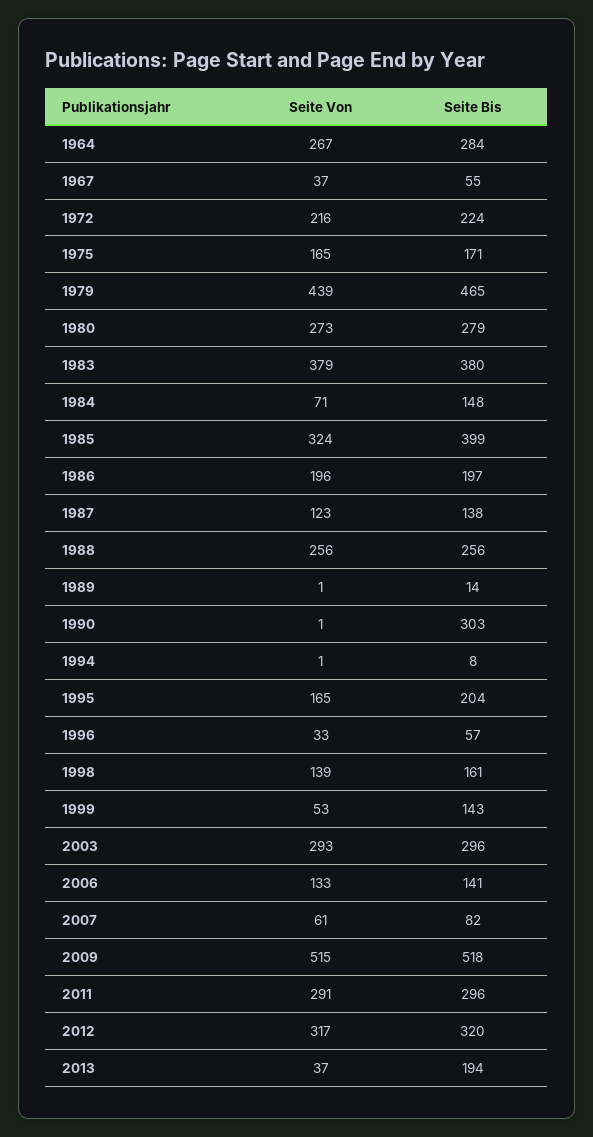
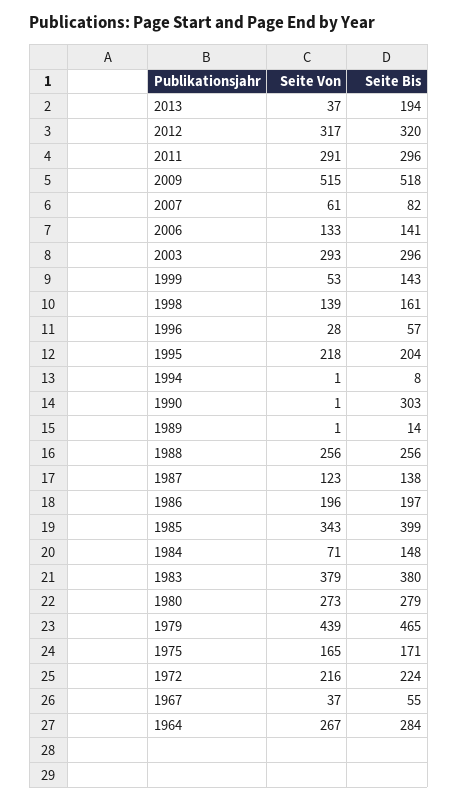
  {
    "Seite Von": {
      "1964": 267,
      "1967": 37,
      "1972": 216,
      "1975": 165,
      "1979": 439,
      "1980": 273,
      "1983": 379,
      "1984": 71,
-     "1985": 324,
+     "1985": 343,
      "1986": 196,
      "1987": 123,
      "1988": 256,
      "1989": 1,
      "1990": 1,
      "1994": 1,
-     "1995": 165,
+     "1995": 218,
-     "1996": 33,
+     "1996": 28,
      "1998": 139,
      "1999": 53,
      "2003": 293,
      "2006": 133,
      "2007": 61,
      "2009": 515,
      "2011": 291,
      "2012": 317,
      "2013": 37
    },
    "Seite Bis": {
      "1964": 284,
      "1967": 55,
      "1972": 224,
      "1975": 171,
      "1979": 465,
      "1980": 279,
      "1983": 380,
      "1984": 148,
      "1985": 399,
      "1986": 197,
      "1987": 138,
      "1988": 256,
      "1989": 14,
      "1990": 303,
      "1994": 8,
      "1995": 204,
      "1996": 57,
      "1998": 161,
      "1999": 143,
      "2003": 296,
      "2006": 141,
      "2007": 82,
      "2009": 518,
      "2011": 296,
      "2012": 320,
      "2013": 194
    }
  }

